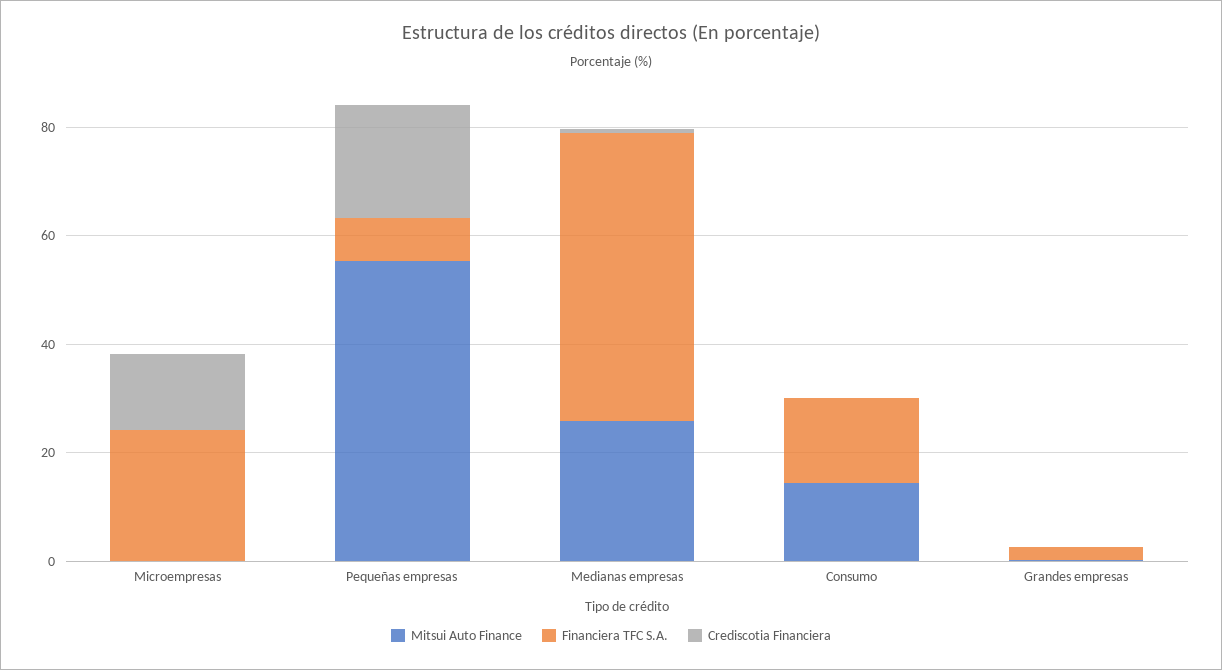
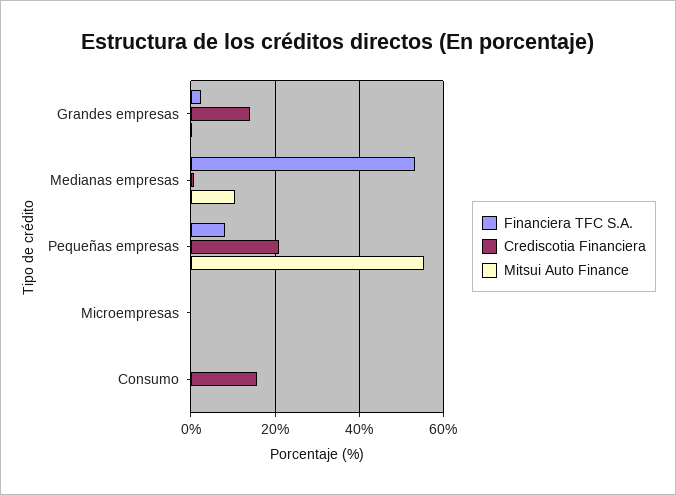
  {
    "Mitsui Auto Finance": {
      "Microempresas": 0,
      "Pequeñas empresas": 56,
-     "Medianas empresas": 25,
+     "Medianas empresas": 10,
-     "Consumo": 15,
+     "Consumo": 0,
      "Grandes empresas": 0
    },
    "Financiera TFC S.A.": {
-     "Microempresas": 25,
+     "Microempresas": 0,
      "Pequeñas empresas": 8,
      "Medianas empresas": 54,
-     "Consumo": 15,
+     "Consumo": 0,
      "Grandes empresas": 2
    },
    "Crediscotia Financiera": {
-     "Microempresas": 15,
+     "Microempresas": 0,
      "Pequeñas empresas": 20,
      "Medianas empresas": 0,
-     "Consumo": 0,
+     "Consumo": 16,
-     "Grandes empresas": 0
+     "Grandes empresas": 14
    }
  }

